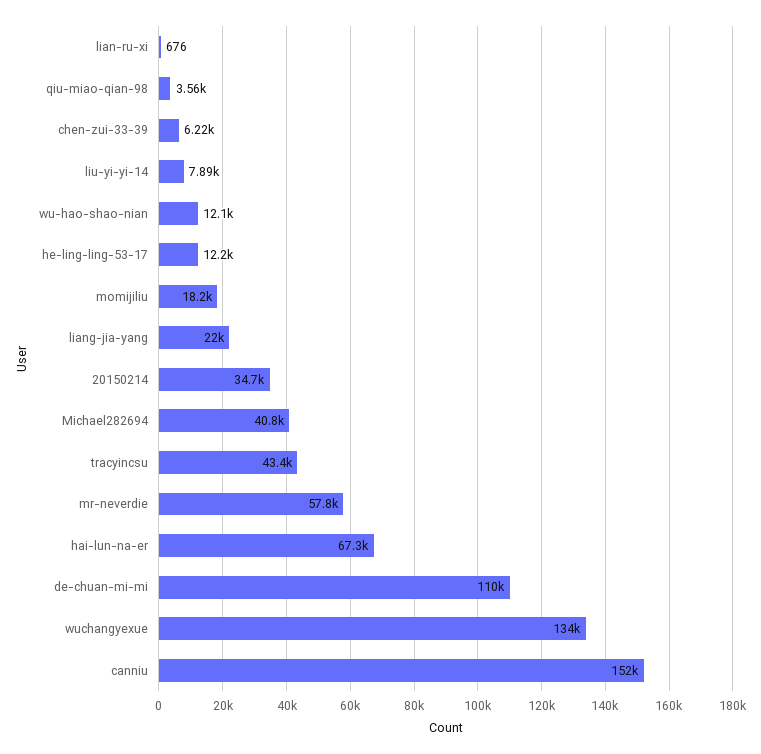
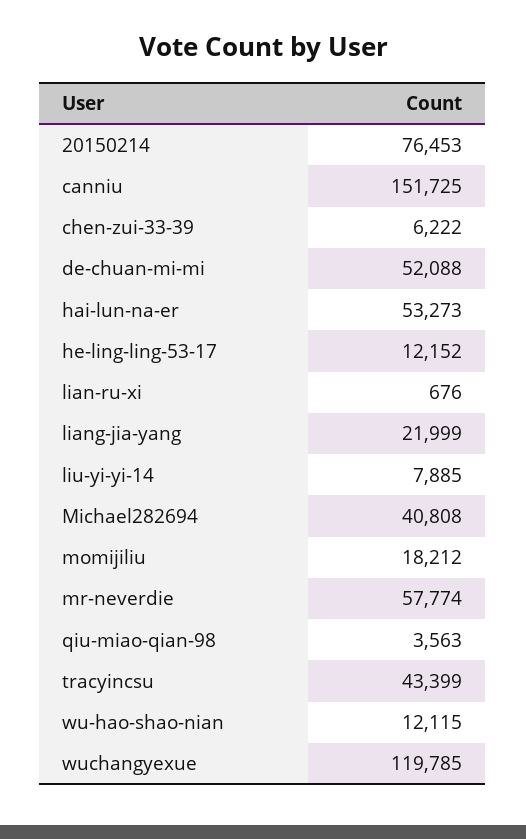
  {
    "lian-ru-xi": 676,
    "qiu-miao-qian-98": 3563,
    "chen-zui-33-39": 6222,
    "liu-yi-yi-14": 7885,
    "wu-hao-shao-nian": 12115,
    "he-ling-ling-53-17": 12152,
    "momijiliu": 18212,
    "liang-jia-yang": 21999,
-   "20150214": 34700,
+   "20150214": 76453,
    "Michael282694": 40808,
    "tracyincsu": 43399,
    "mr-neverdie": 57774,
-   "hai-lun-na-er": 67300,
+   "hai-lun-na-er": 53273,
-   "de-chuan-mi-mi": 110000,
+   "de-chuan-mi-mi": 52088,
-   "wuchangyexue": 134000,
+   "wuchangyexue": 119785,
    "canniu": 151725
  }

